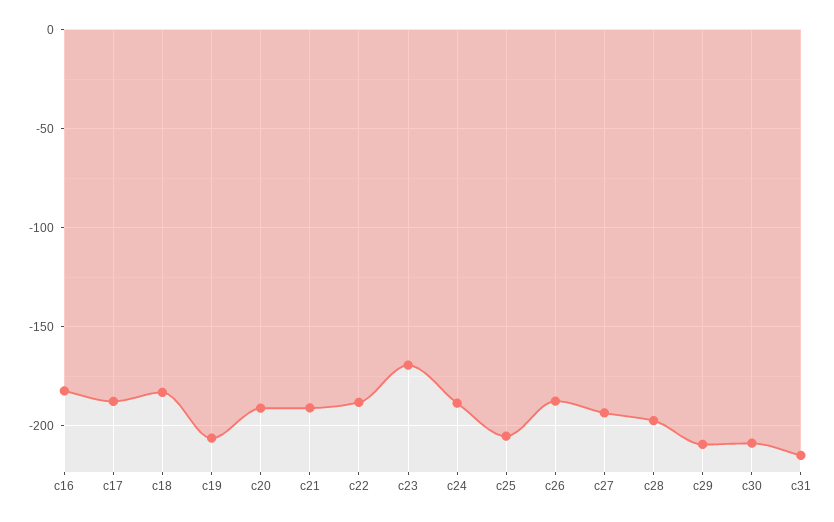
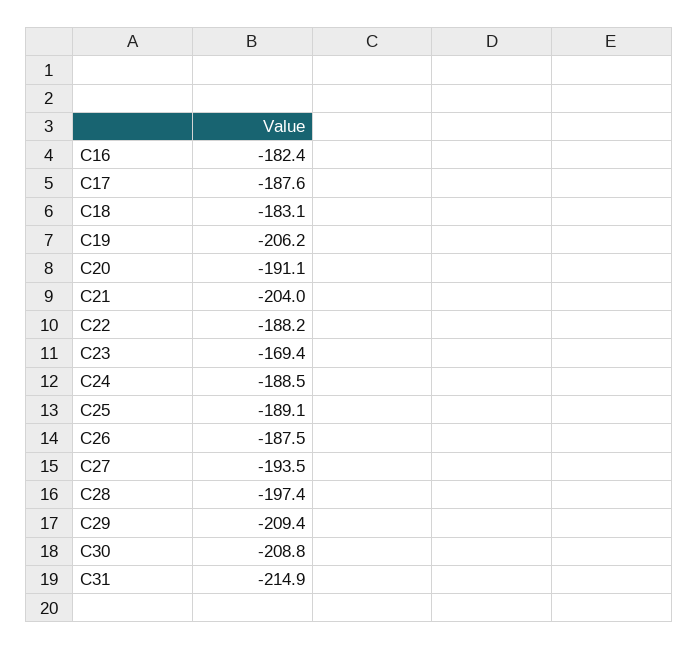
  {
    "c16": -182.4,
    "c17": -187.6,
    "c18": -183.1,
    "c19": -206.2,
    "c20": -191.1,
-   "c21": -190,
+   "c21": -204,
    "c22": -188.2,
    "c23": -169.4,
    "c24": -188.5,
-   "c25": -205,
+   "c25": -189.1,
    "c26": -187.5,
    "c27": -193.5,
    "c28": -197.4,
    "c29": -209.4,
    "c30": -208.8,
    "c31": -214.9
  }

